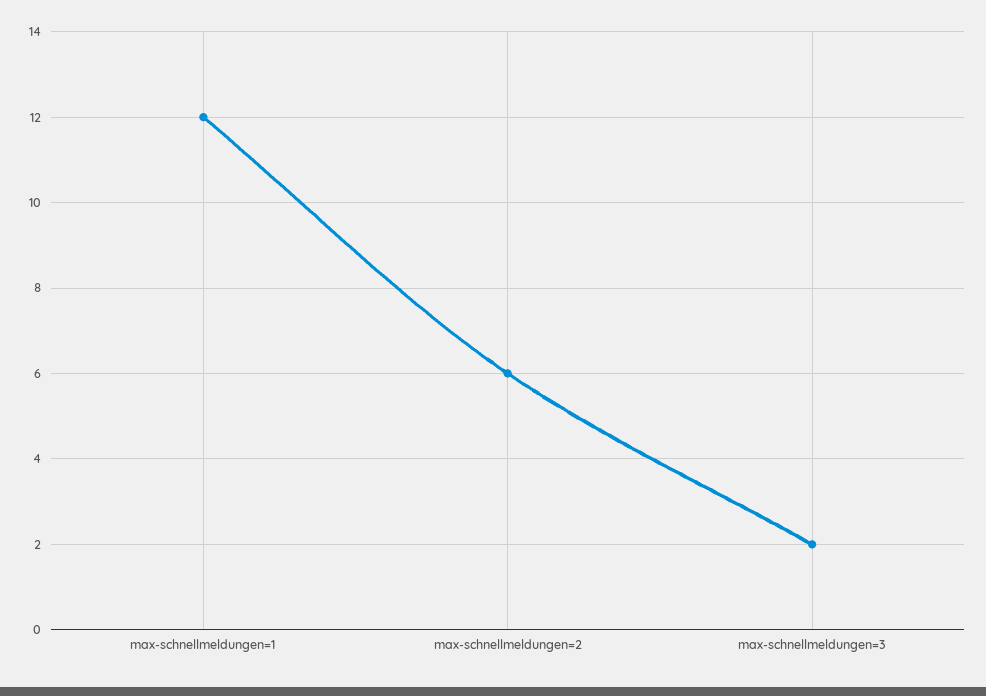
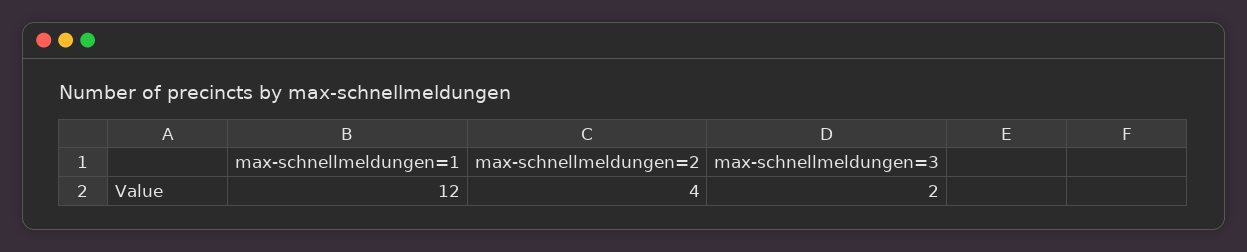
  {
    "max-schnellmeldungen=1": 12,
-   "max-schnellmeldungen=2": 6,
+   "max-schnellmeldungen=2": 4,
    "max-schnellmeldungen=3": 2
  }

